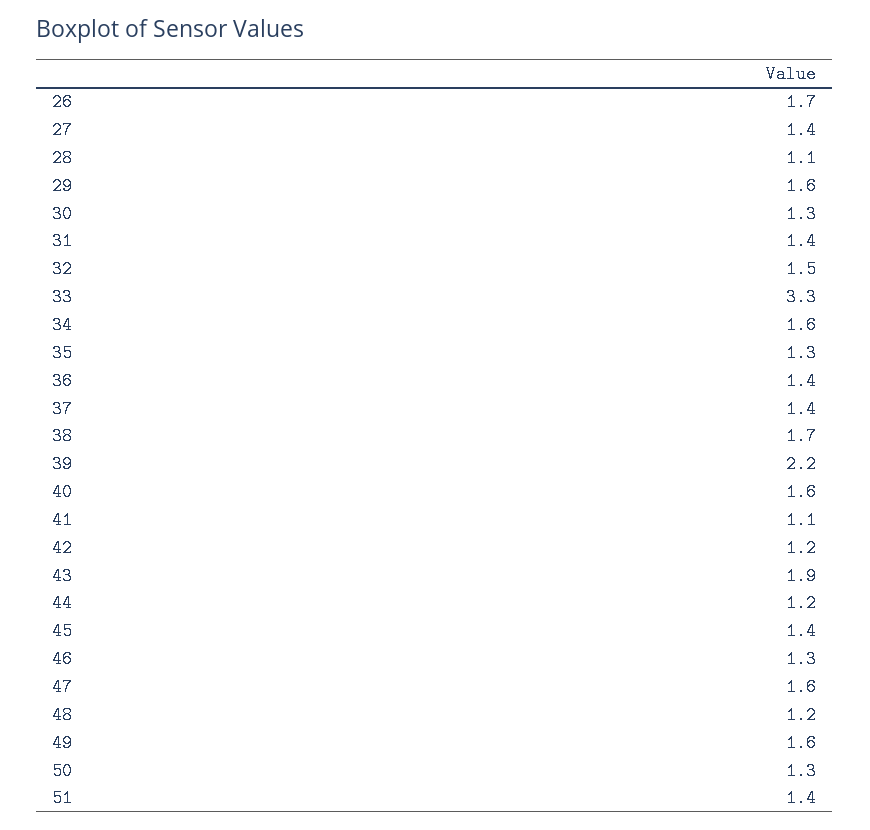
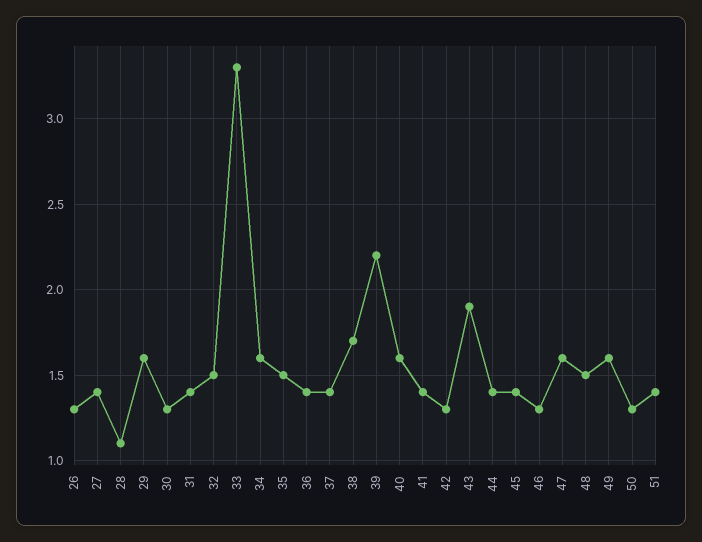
  {
-   "26": 1.7,
+   "26": 1.3,
    "27": 1.4,
    "28": 1.1,
    "29": 1.6,
    "30": 1.3,
    "31": 1.4,
    "32": 1.5,
    "33": 3.3,
    "34": 1.6,
-   "35": 1.3,
+   "35": 1.5,
    "36": 1.4,
    "37": 1.4,
    "38": 1.7,
    "39": 2.2,
    "40": 1.6,
-   "41": 1.1,
+   "41": 1.4,
-   "42": 1.2,
+   "42": 1.3,
    "43": 1.9,
-   "44": 1.2,
+   "44": 1.4,
    "45": 1.4,
    "46": 1.3,
    "47": 1.6,
-   "48": 1.2,
+   "48": 1.5,
    "49": 1.6,
    "50": 1.3,
    "51": 1.4
  }

